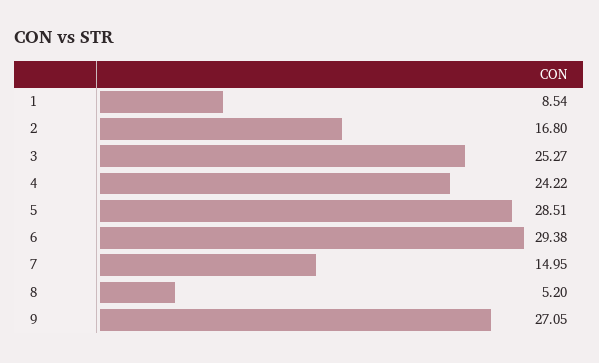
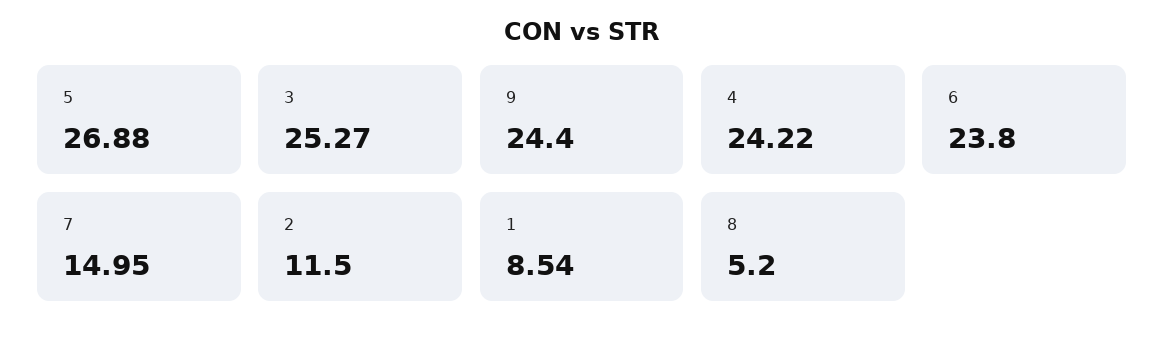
  {
    "1": 8.54,
-   "2": 16.8,
+   "2": 11.5,
    "3": 25.27,
    "4": 24.22,
-   "5": 28.51,
+   "5": 26.88,
-   "6": 29.38,
+   "6": 23.8,
    "7": 14.95,
    "8": 5.2,
-   "9": 27.05
+   "9": 24.4
  }

